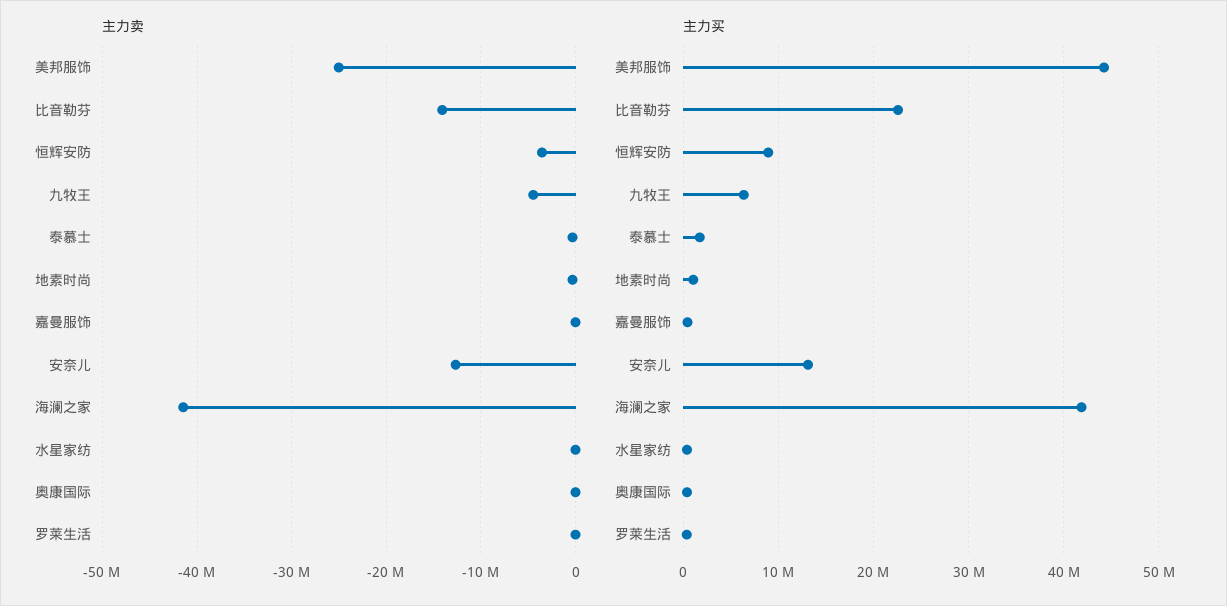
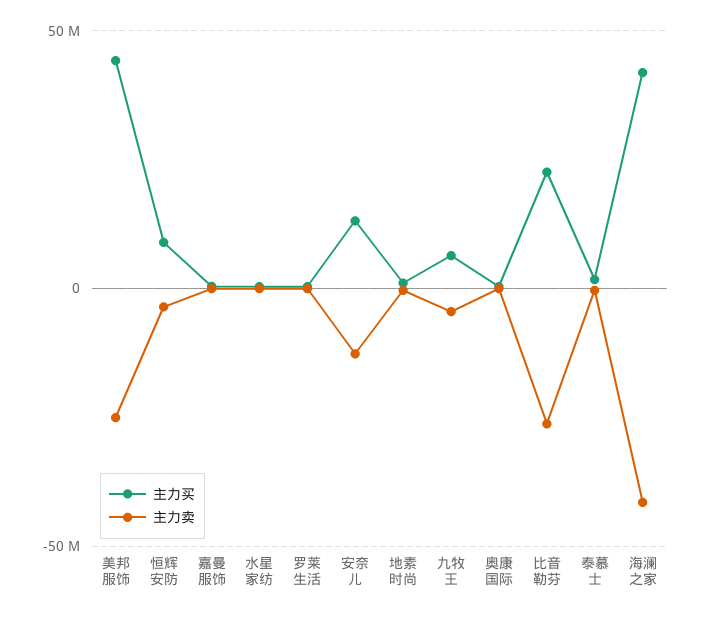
  {
    "主力卖": {
      "美邦服饰": -25000000,
-     "比音勒芬": -14000000,
+     "比音勒芬": -25000000,
      "恒辉安防": -4000000,
      "九牧王": -4000000,
      "泰慕士": 0,
      "地素时尚": 0,
      "嘉曼服饰": 0,
      "安奈儿": -13000000,
      "海澜之家": -41000000,
      "水星家纺": 0,
      "奥康国际": 0,
      "罗莱生活": 0
    },
    "主力买": {
      "美邦服饰": 44000000,
      "比音勒芬": 23000000,
      "恒辉安防": 9000000,
      "九牧王": 6000000,
      "泰慕士": 2000000,
      "地素时尚": 1000000,
      "嘉曼服饰": 0,
      "安奈儿": 13000000,
      "海澜之家": 42000000,
      "水星家纺": 0,
      "奥康国际": 0,
      "罗莱生活": 0
    }
  }

